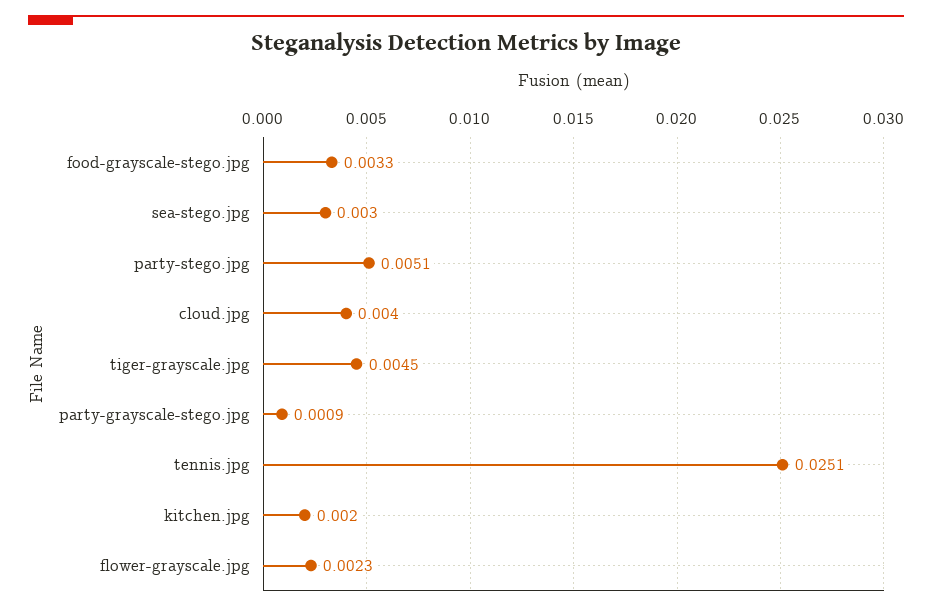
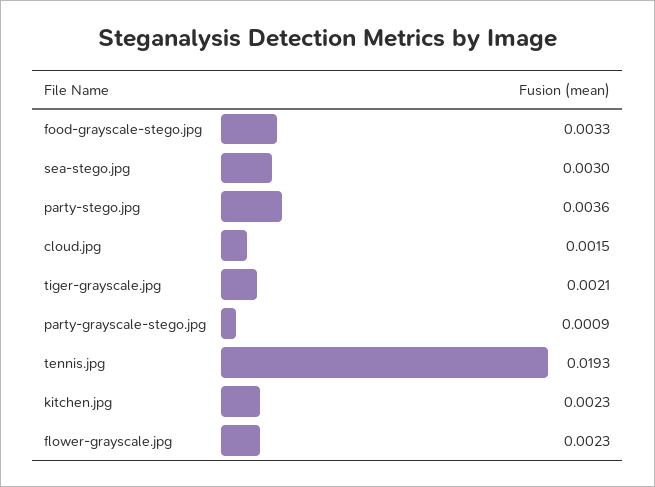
  {
    "food-grayscale-stego.jpg": 0.0033,
    "sea-stego.jpg": 0.003,
-   "party-stego.jpg": 0.0051,
+   "party-stego.jpg": 0.0036,
-   "cloud.jpg": 0.004,
+   "cloud.jpg": 0.0015,
-   "tiger-grayscale.jpg": 0.0045,
+   "tiger-grayscale.jpg": 0.0021,
    "party-grayscale-stego.jpg": 0.0009,
-   "tennis.jpg": 0.0251,
+   "tennis.jpg": 0.0193,
-   "kitchen.jpg": 0.002,
+   "kitchen.jpg": 0.0023,
    "flower-grayscale.jpg": 0.0023
  }

